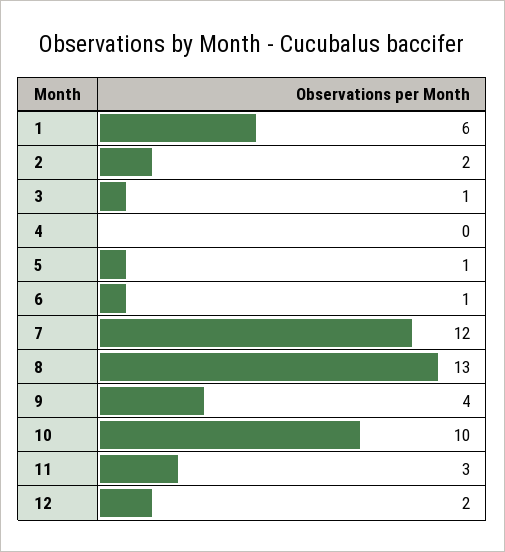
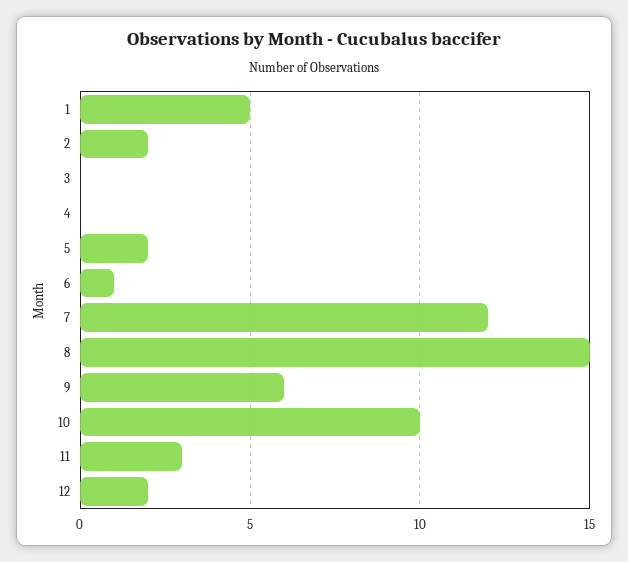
  {
-   "1": 6,
+   "1": 5,
    "2": 2,
-   "3": 1,
+   "3": 0,
    "4": 0,
-   "5": 1,
+   "5": 2,
    "6": 1,
    "7": 12,
-   "8": 13,
+   "8": 15,
-   "9": 4,
+   "9": 6,
    "10": 10,
    "11": 3,
    "12": 2
  }

